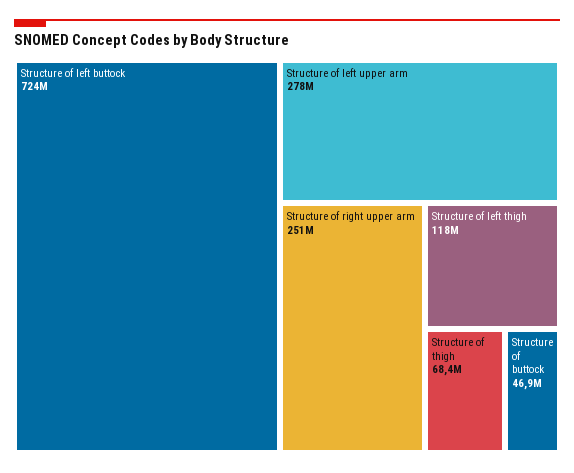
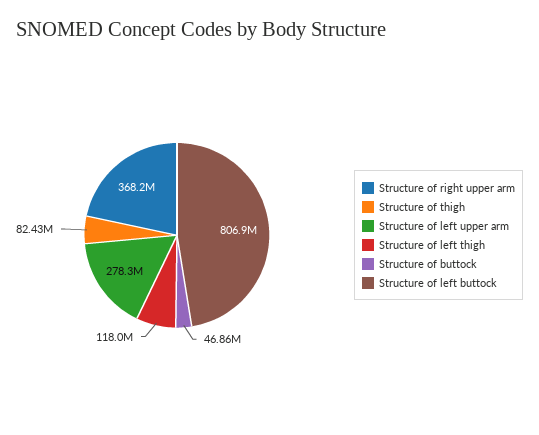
  {
-   "Structure of left buttock": 724000000,
+   "Structure of left buttock": 806900000,
    "Structure of left upper arm": 278300000,
-   "Structure of right upper arm": 251000000,
+   "Structure of right upper arm": 368200000,
    "Structure of left thigh": 118000000,
-   "Structure of thigh": 68400000,
+   "Structure of thigh": 82430000,
    "Structure of buttock": 46860000
  }

